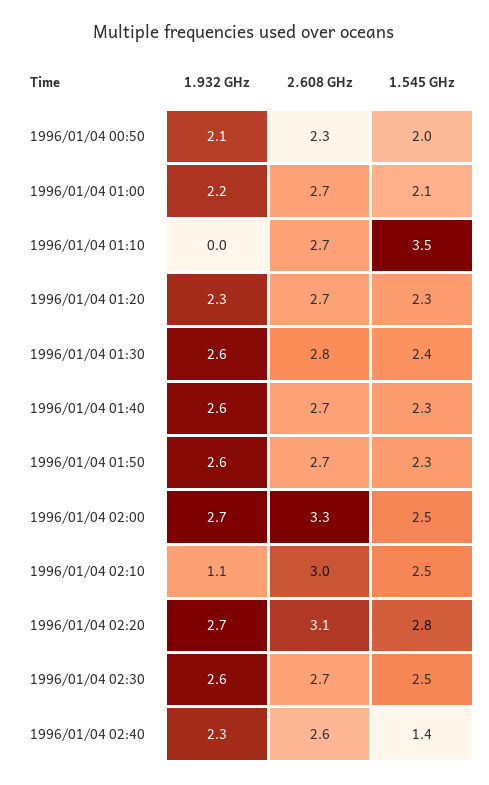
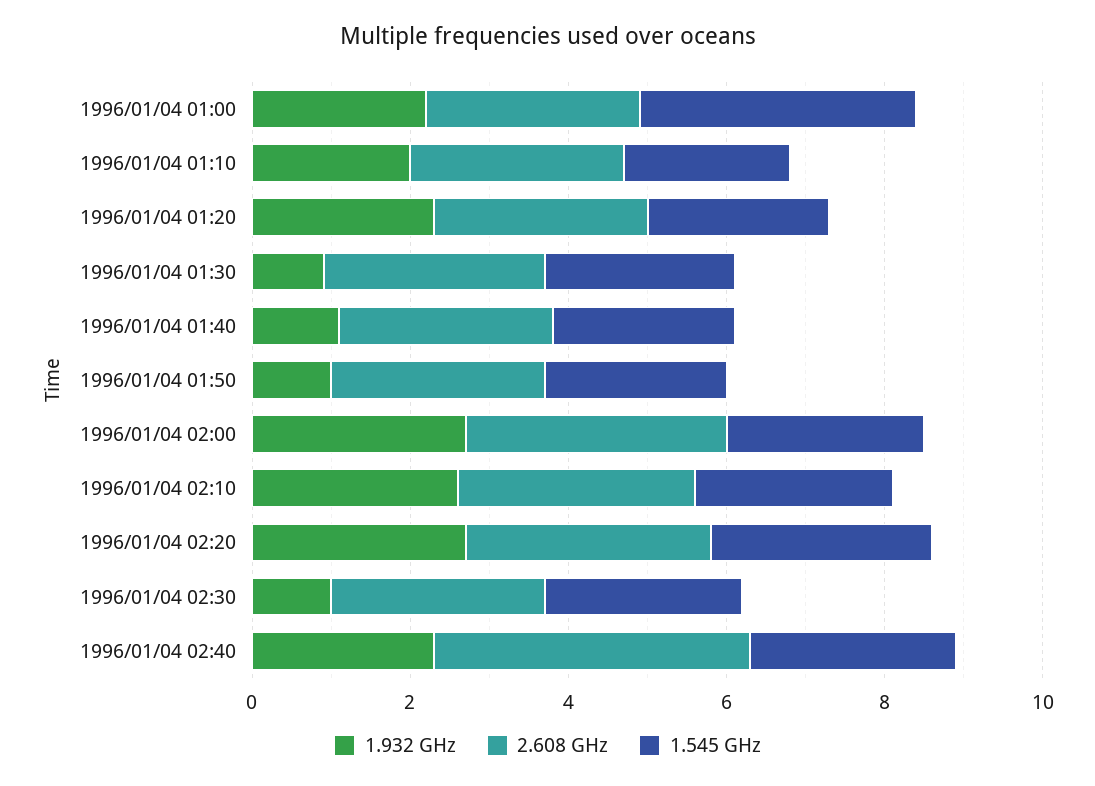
  {
    "1.932 GHz": {
-     "1996/01/04 00:50": 2.1,
      "1996/01/04 01:00": 2.2,
-     "1996/01/04 01:10": 0,
+     "1996/01/04 01:10": 2,
      "1996/01/04 01:20": 2.3,
-     "1996/01/04 01:30": 2.6,
+     "1996/01/04 01:30": 1,
-     "1996/01/04 01:40": 2.6,
+     "1996/01/04 01:40": 1,
-     "1996/01/04 01:50": 2.6,
+     "1996/01/04 01:50": 1,
      "1996/01/04 02:00": 2.7,
-     "1996/01/04 02:10": 1.1,
+     "1996/01/04 02:10": 2.5,
      "1996/01/04 02:20": 2.7,
-     "1996/01/04 02:30": 2.6,
+     "1996/01/04 02:30": 1,
      "1996/01/04 02:40": 2.3
    },
    "2.608 GHz": {
-     "1996/01/04 00:50": 2.3,
      "1996/01/04 01:00": 2.7,
      "1996/01/04 01:10": 2.7,
      "1996/01/04 01:20": 2.7,
      "1996/01/04 01:30": 2.8,
      "1996/01/04 01:40": 2.7,
      "1996/01/04 01:50": 2.7,
      "1996/01/04 02:00": 3.3,
      "1996/01/04 02:10": 3,
      "1996/01/04 02:20": 3.1,
      "1996/01/04 02:30": 2.7,
-     "1996/01/04 02:40": 2.6
+     "1996/01/04 02:40": 4
    },
    "1.545 GHz": {
-     "1996/01/04 00:50": 2,
-     "1996/01/04 01:00": 2.1,
+     "1996/01/04 01:00": 3.5,
-     "1996/01/04 01:10": 3.5,
+     "1996/01/04 01:10": 2,
      "1996/01/04 01:20": 2.3,
      "1996/01/04 01:30": 2.4,
      "1996/01/04 01:40": 2.3,
      "1996/01/04 01:50": 2.3,
      "1996/01/04 02:00": 2.5,
      "1996/01/04 02:10": 2.5,
      "1996/01/04 02:20": 2.8,
      "1996/01/04 02:30": 2.5,
-     "1996/01/04 02:40": 1.4
+     "1996/01/04 02:40": 2.5
    }
  }

